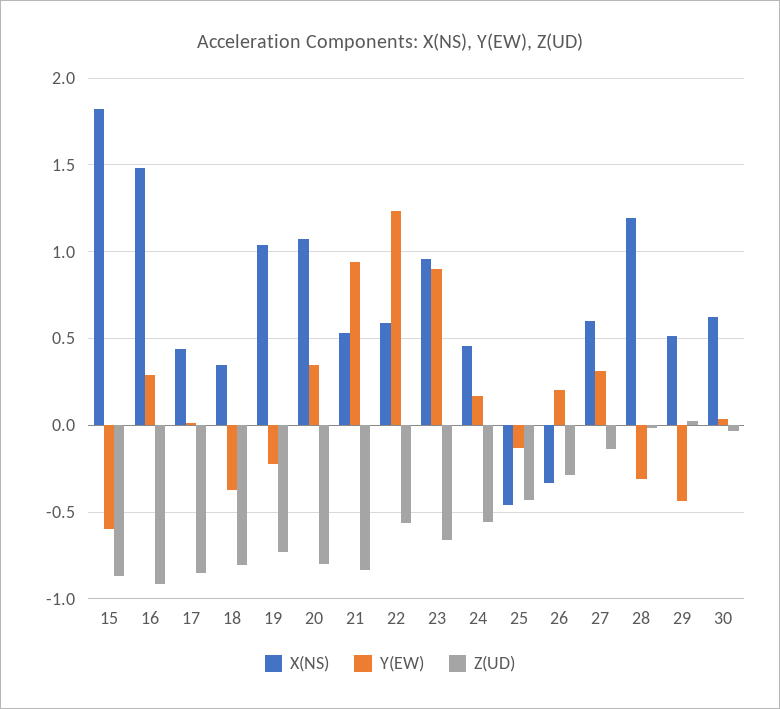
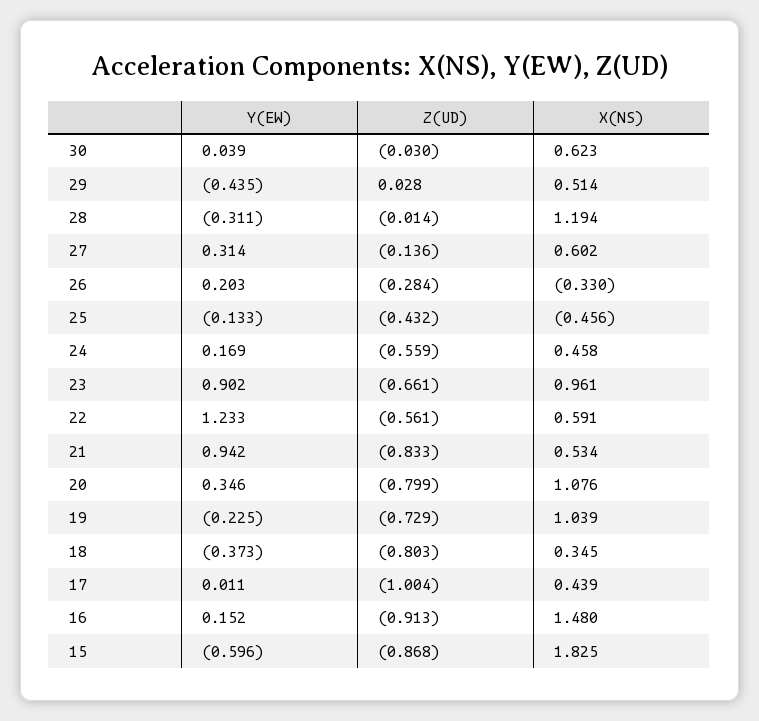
  {
    "X(NS)": {
      "15": 1.825,
      "16": 1.48,
      "17": 0.439,
      "18": 0.345,
      "19": 1.039,
      "20": 1.076,
      "21": 0.534,
      "22": 0.591,
      "23": 0.961,
      "24": 0.458,
      "25": -0.456,
      "26": -0.33,
      "27": 0.602,
      "28": 1.194,
      "29": 0.514,
      "30": 0.623
    },
    "Y(EW)": {
      "15": -0.596,
-     "16": 0.3,
+     "16": 0.152,
      "17": 0.011,
      "18": -0.373,
      "19": -0.225,
      "20": 0.346,
      "21": 0.942,
      "22": 1.233,
      "23": 0.902,
      "24": 0.169,
      "25": -0.133,
      "26": 0.203,
      "27": 0.314,
      "28": -0.311,
      "29": -0.435,
      "30": 0.039
    },
    "Z(UD)": {
      "15": -0.868,
      "16": -0.913,
-     "17": -0.85,
+     "17": -1.004,
      "18": -0.803,
      "19": -0.729,
      "20": -0.799,
      "21": -0.833,
      "22": -0.561,
      "23": -0.661,
      "24": -0.559,
      "25": -0.432,
      "26": -0.284,
      "27": -0.136,
      "28": -0.014,
      "29": 0.028,
      "30": -0.03
    }
  }

